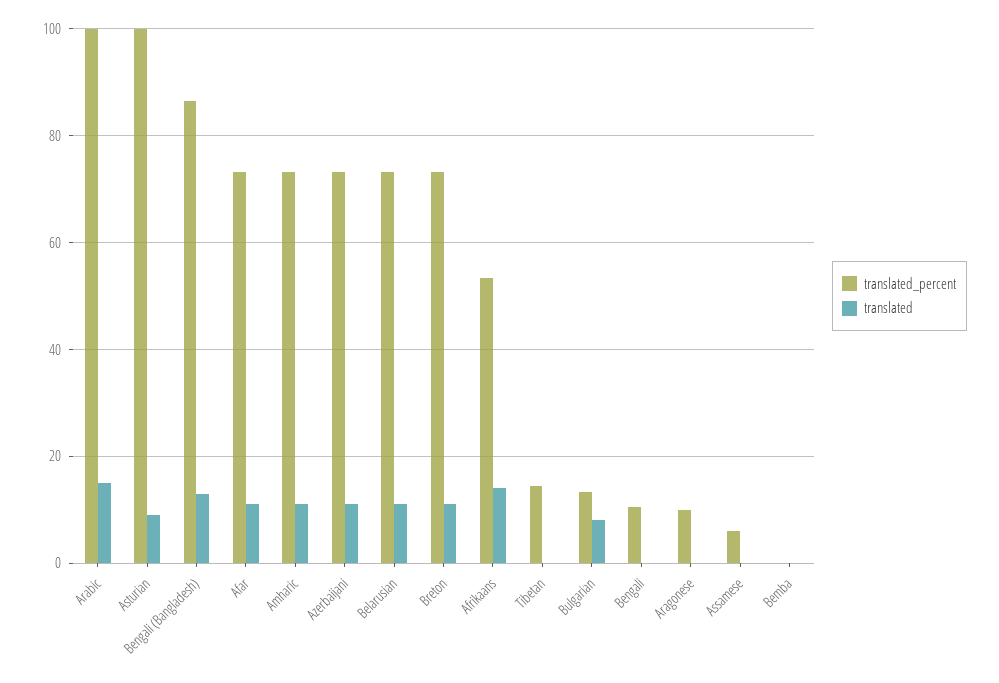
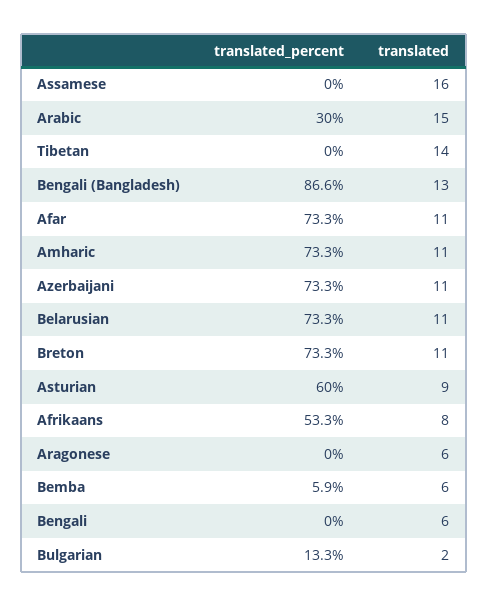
  {
    "translated_percent": {
-     "Arabic": 100,
+     "Arabic": 30,
-     "Asturian": 100,
+     "Asturian": 60,
      "Bengali (Bangladesh)": 86.6,
      "Afar": 73.3,
      "Amharic": 73.3,
      "Azerbaijani": 73.3,
      "Belarusian": 73.3,
      "Breton": 73.3,
      "Afrikaans": 53.3,
-     "Tibetan": 14,
+     "Tibetan": 0,
      "Bulgarian": 13.3,
-     "Bengali": 10,
+     "Bengali": 0,
-     "Aragonese": 10,
+     "Aragonese": 0,
-     "Assamese": 6,
+     "Assamese": 0,
-     "Bemba": 0
+     "Bemba": 5.9
    },
    "translated": {
      "Arabic": 15,
      "Asturian": 9,
      "Bengali (Bangladesh)": 13,
      "Afar": 11,
      "Amharic": 11,
      "Azerbaijani": 11,
      "Belarusian": 11,
      "Breton": 11,
-     "Afrikaans": 14,
+     "Afrikaans": 8,
-     "Tibetan": 0,
+     "Tibetan": 14,
-     "Bulgarian": 8,
+     "Bulgarian": 2,
-     "Bengali": 0,
+     "Bengali": 6,
-     "Aragonese": 0,
+     "Aragonese": 6,
-     "Assamese": 0,
+     "Assamese": 16,
-     "Bemba": 0
+     "Bemba": 6
    }
  }

